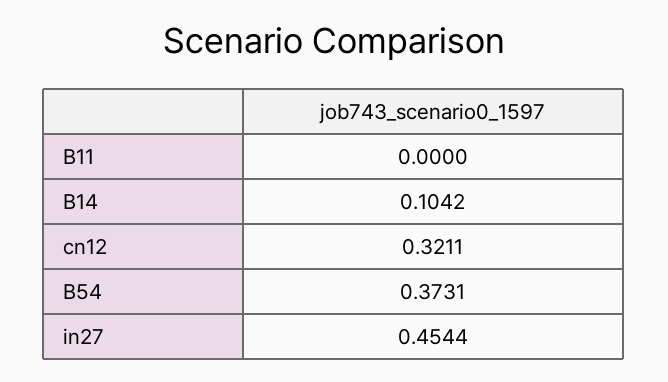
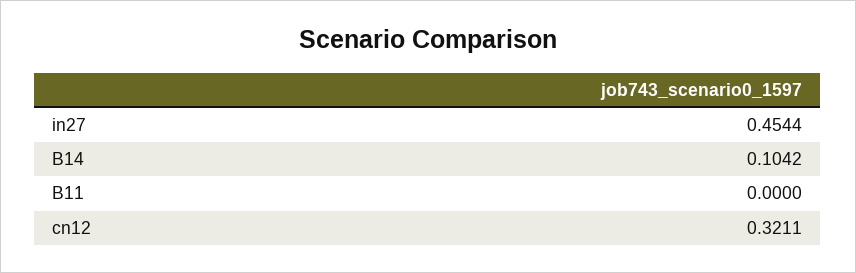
  {
    "B11": 0,
    "B14": 0.1042,
    "cn12": 0.3211,
-   "B54": 0.3731,
    "in27": 0.4544
  }

